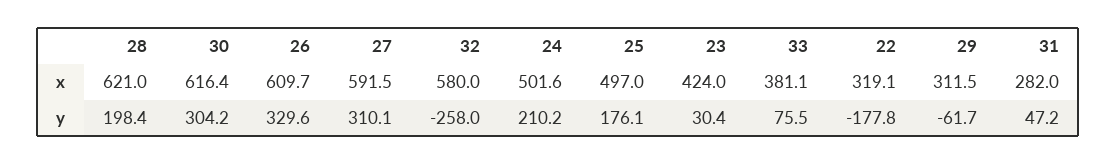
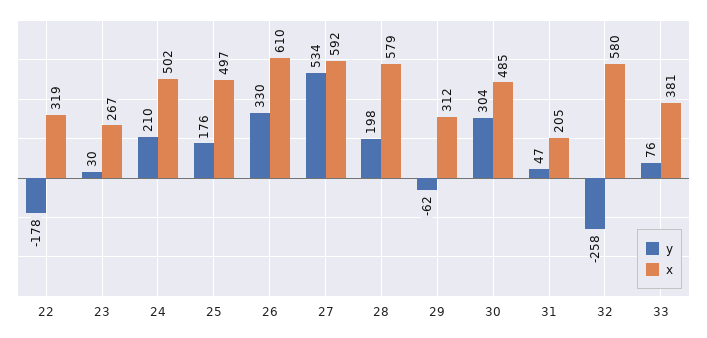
  {
    "x": {
-     "28": 621,
+     "28": 579,
-     "30": 616.4,
+     "30": 485,
      "26": 609.7,
      "27": 591.5,
      "32": 580,
      "24": 501.6,
      "25": 497,
-     "23": 424,
+     "23": 267,
      "33": 381.1,
      "22": 319.1,
      "29": 311.5,
-     "31": 282
+     "31": 205
    },
    "y": {
      "28": 198.4,
      "30": 304.2,
      "26": 329.6,
-     "27": 310.1,
+     "27": 534,
      "32": -258,
      "24": 210.2,
      "25": 176.1,
      "23": 30.4,
      "33": 75.5,
      "22": -177.8,
      "29": -61.7,
      "31": 47.2
    }
  }

